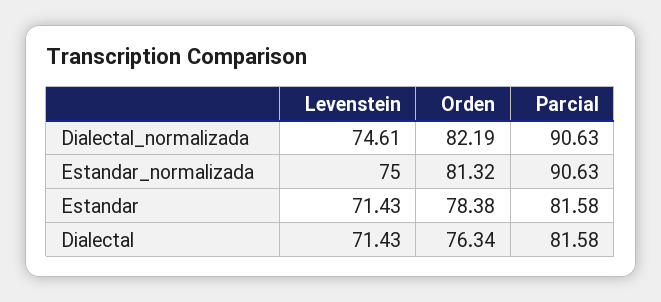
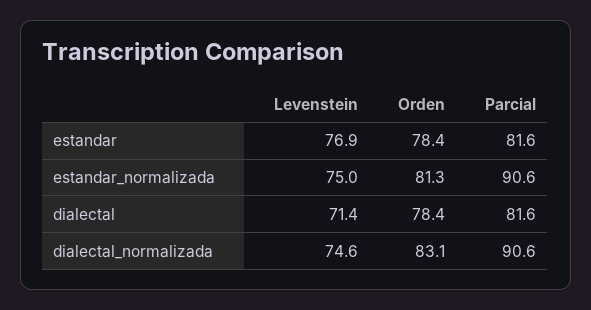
  {
    "Levenstein": {
      "Dialectal_normalizada": 74.61,
      "Estandar_normalizada": 75,
-     "Estandar": 71.43,
+     "Estandar": 76.9,
      "Dialectal": 71.43
    },
    "Orden": {
-     "Dialectal_normalizada": 82.19,
+     "Dialectal_normalizada": 83.1,
      "Estandar_normalizada": 81.32,
      "Estandar": 78.38,
-     "Dialectal": 76.34
+     "Dialectal": 78.4
    },
    "Parcial": {
      "Dialectal_normalizada": 90.63,
      "Estandar_normalizada": 90.63,
      "Estandar": 81.58,
      "Dialectal": 81.58
    }
  }

